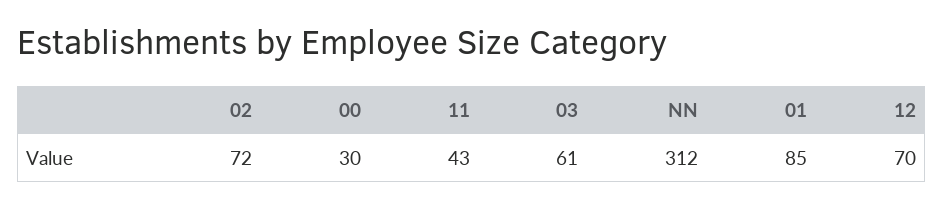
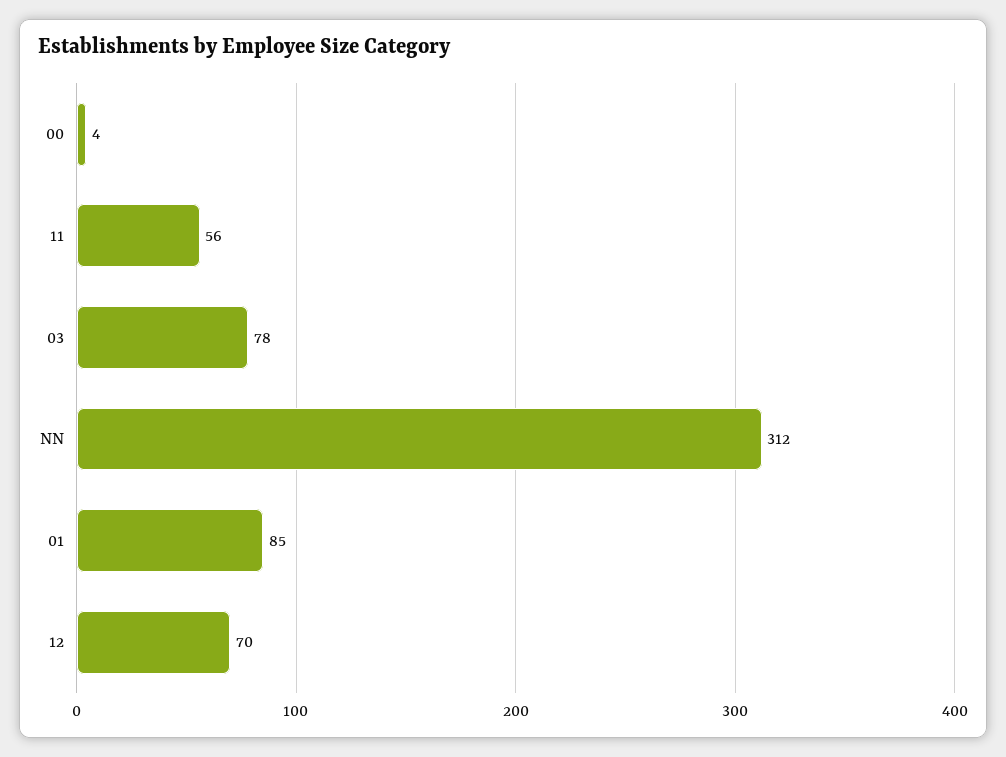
  {
-   "02": 72,
-   "00": 30,
+   "00": 4,
-   "11": 43,
+   "11": 56,
-   "03": 61,
+   "03": 78,
    "NN": 312,
    "01": 85,
    "12": 70
  }

